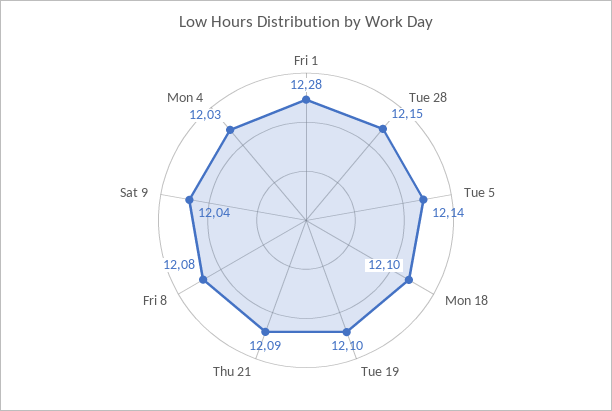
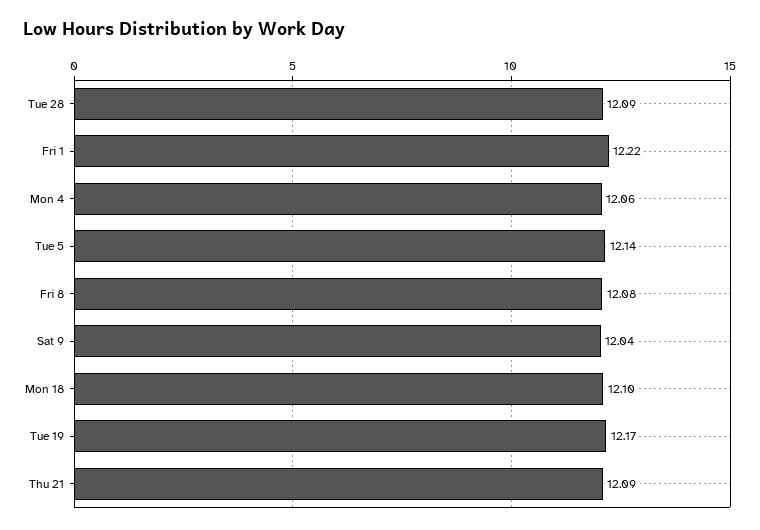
  {
-   "Fri 1": 12.28,
+   "Fri 1": 12.22,
-   "Tue 28": 12.15,
+   "Tue 28": 12.09,
    "Tue 5": 12.14,
    "Mon 18": 12.1,
-   "Tue 19": 12.1,
+   "Tue 19": 12.17,
    "Thu 21": 12.09,
    "Fri 8": 12.08,
    "Sat 9": 12.04,
-   "Mon 4": 12.03
+   "Mon 4": 12.06
  }

